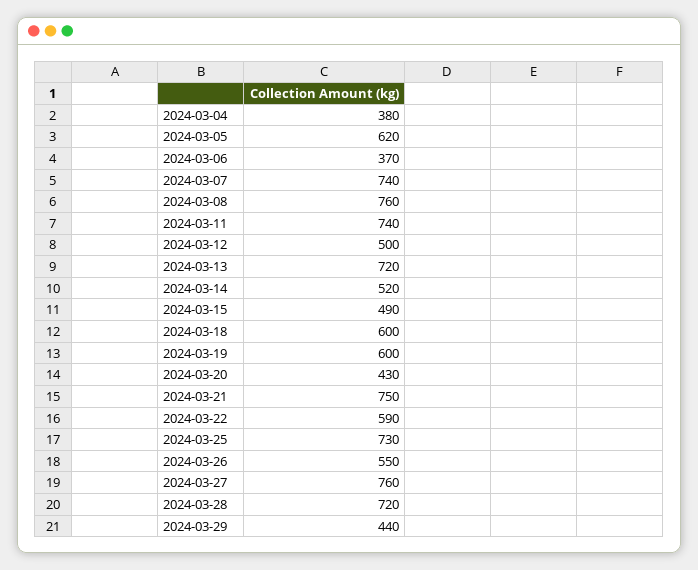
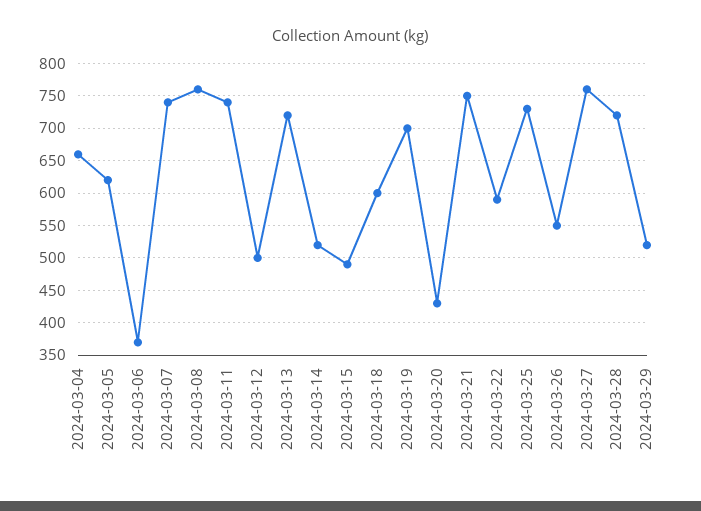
  {
-   "2024-03-04": 380,
+   "2024-03-04": 660,
    "2024-03-05": 620,
    "2024-03-06": 370,
    "2024-03-07": 740,
    "2024-03-08": 760,
    "2024-03-11": 740,
    "2024-03-12": 500,
    "2024-03-13": 720,
    "2024-03-14": 520,
    "2024-03-15": 490,
    "2024-03-18": 600,
-   "2024-03-19": 600,
+   "2024-03-19": 700,
    "2024-03-20": 430,
    "2024-03-21": 750,
    "2024-03-22": 590,
    "2024-03-25": 730,
    "2024-03-26": 550,
    "2024-03-27": 760,
    "2024-03-28": 720,
-   "2024-03-29": 440
+   "2024-03-29": 520
  }

